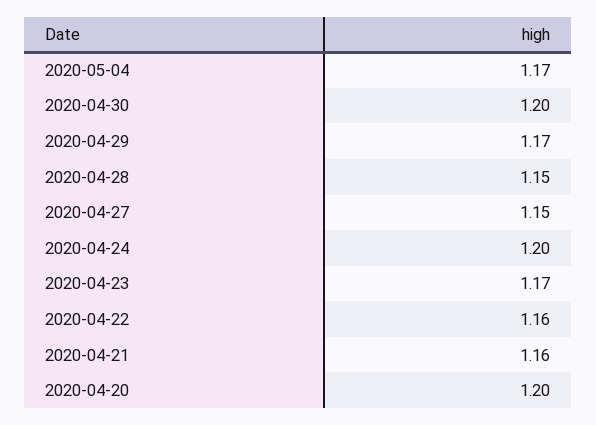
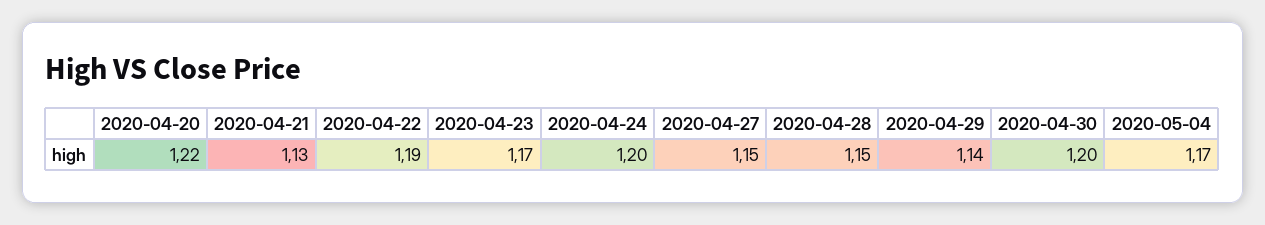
  {
    "2020-05-04": 1.17,
    "2020-04-30": 1.2,
-   "2020-04-29": 1.17,
+   "2020-04-29": 1.14,
    "2020-04-28": 1.15,
    "2020-04-27": 1.15,
    "2020-04-24": 1.2,
    "2020-04-23": 1.17,
-   "2020-04-22": 1.16,
+   "2020-04-22": 1.19,
-   "2020-04-21": 1.16,
+   "2020-04-21": 1.13,
-   "2020-04-20": 1.2
+   "2020-04-20": 1.22
  }

